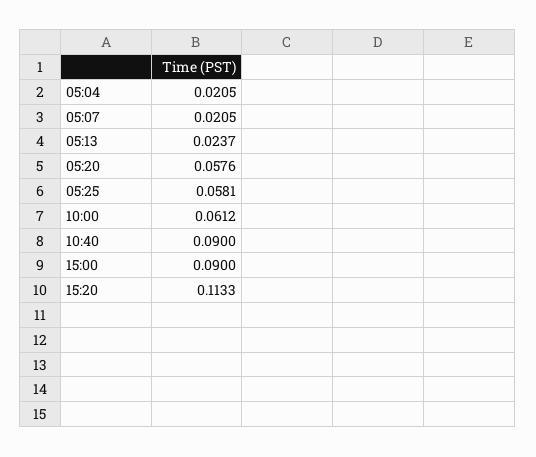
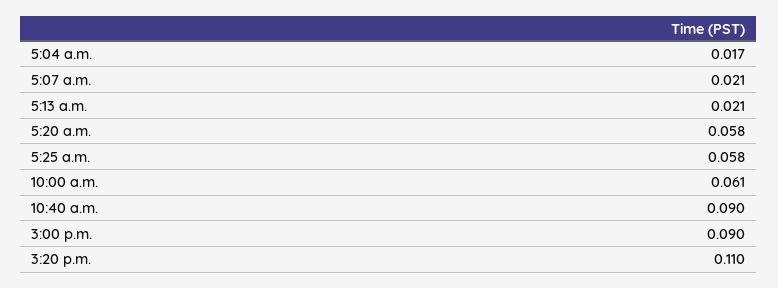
  {
-   "05:04": 0.0205,
+   "05:04": 0.017,
    "05:07": 0.0205,
-   "05:13": 0.0237,
+   "05:13": 0.021,
    "05:20": 0.0576,
    "05:25": 0.0581,
    "10:00": 0.0612,
    "10:40": 0.09,
    "15:00": 0.09,
-   "15:20": 0.1133
+   "15:20": 0.11
  }

